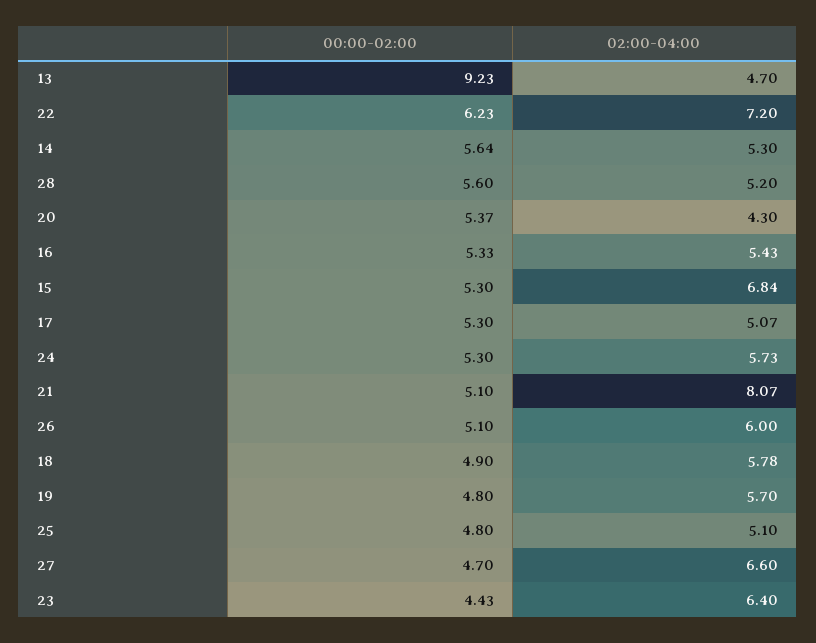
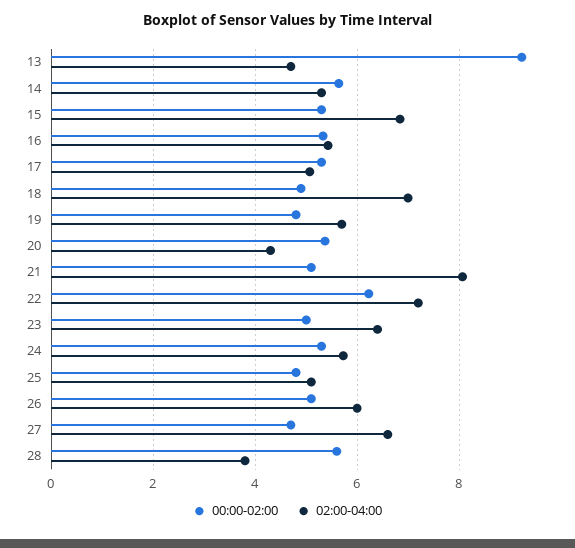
  {
    "00:00-02:00": {
      "13": 9.23,
      "22": 6.23,
      "14": 5.64,
      "28": 5.6,
      "20": 5.37,
      "16": 5.33,
      "15": 5.3,
      "17": 5.3,
      "24": 5.3,
      "21": 5.1,
      "26": 5.1,
      "18": 4.9,
      "19": 4.8,
      "25": 4.8,
      "27": 4.7,
-     "23": 4.43
+     "23": 5
    },
    "02:00-04:00": {
      "13": 4.7,
      "22": 7.2,
      "14": 5.3,
-     "28": 5.2,
+     "28": 3.8,
      "20": 4.3,
      "16": 5.43,
      "15": 6.84,
      "17": 5.07,
      "24": 5.73,
      "21": 8.07,
      "26": 6,
-     "18": 5.78,
+     "18": 7,
      "19": 5.7,
      "25": 5.1,
      "27": 6.6,
      "23": 6.4
    }
  }

